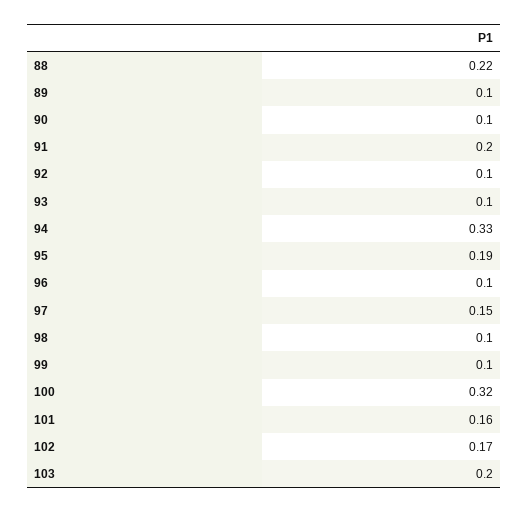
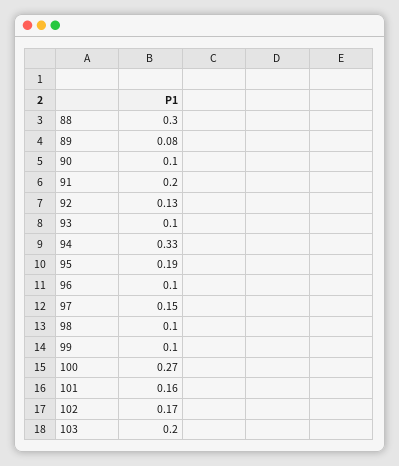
  {
-   "88": 0.22,
+   "88": 0.3,
-   "89": 0.1,
+   "89": 0.08,
    "90": 0.1,
    "91": 0.2,
-   "92": 0.1,
+   "92": 0.13,
    "93": 0.1,
    "94": 0.33,
    "95": 0.19,
    "96": 0.1,
    "97": 0.15,
    "98": 0.1,
    "99": 0.1,
-   "100": 0.32,
+   "100": 0.27,
    "101": 0.16,
    "102": 0.17,
    "103": 0.2
  }

